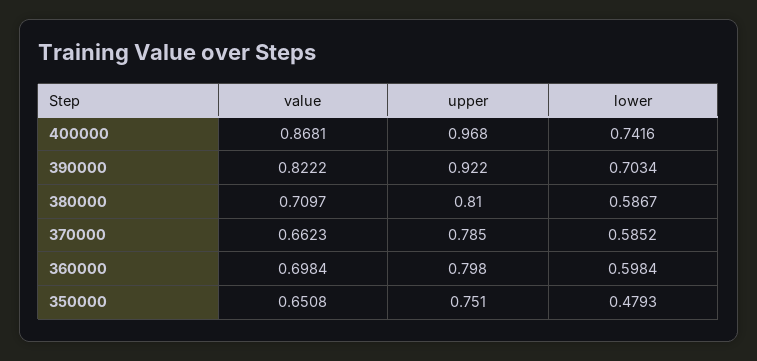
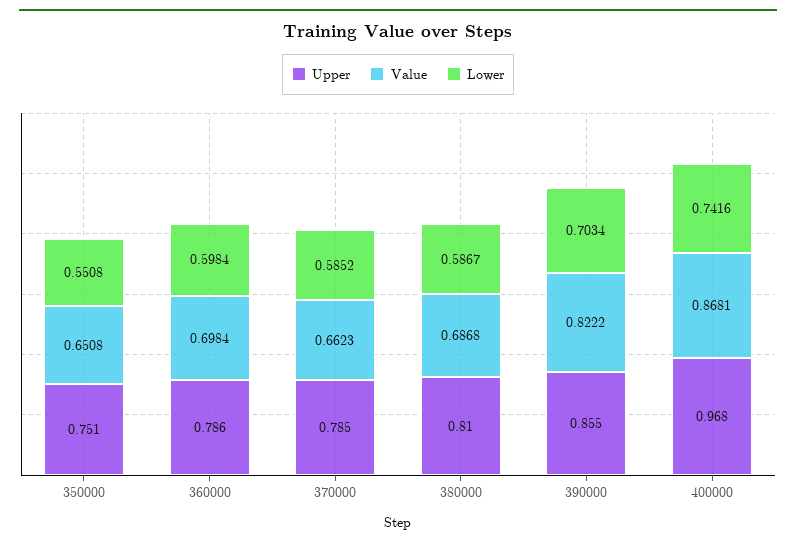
  {
    "value": {
      "400000": 0.8681,
      "390000": 0.8222,
-     "380000": 0.7097,
+     "380000": 0.6868,
      "370000": 0.6623,
      "360000": 0.6984,
      "350000": 0.6508
    },
    "upper": {
      "400000": 0.968,
-     "390000": 0.922,
+     "390000": 0.855,
      "380000": 0.81,
      "370000": 0.785,
-     "360000": 0.798,
+     "360000": 0.786,
      "350000": 0.751
    },
    "lower": {
      "400000": 0.7416,
      "390000": 0.7034,
      "380000": 0.5867,
      "370000": 0.5852,
      "360000": 0.5984,
-     "350000": 0.4793
+     "350000": 0.5508
    }
  }

